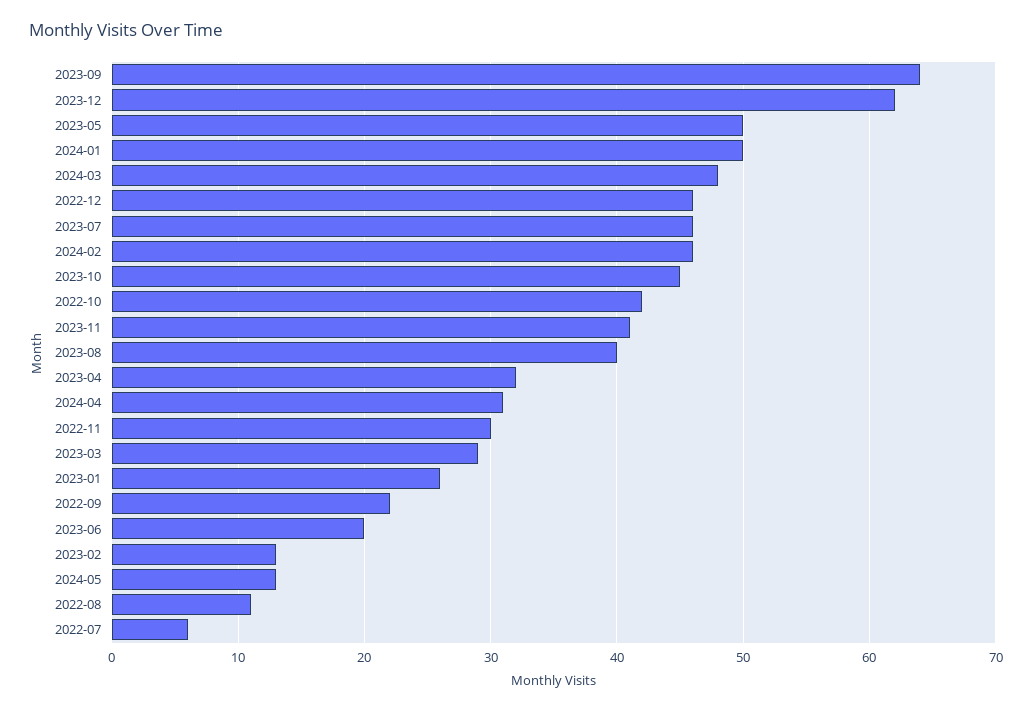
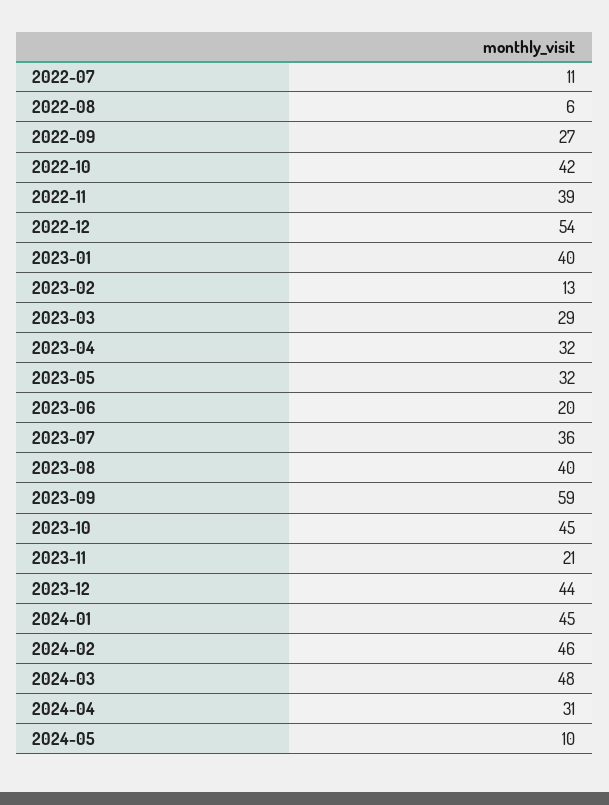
  {
-   "2023-09": 64,
+   "2023-09": 59,
-   "2023-12": 62,
+   "2023-12": 44,
-   "2023-05": 50,
+   "2023-05": 32,
-   "2024-01": 50,
+   "2024-01": 45,
    "2024-03": 48,
-   "2022-12": 46,
+   "2022-12": 54,
-   "2023-07": 46,
+   "2023-07": 36,
    "2024-02": 46,
    "2023-10": 45,
    "2022-10": 42,
-   "2023-11": 41,
+   "2023-11": 21,
    "2023-08": 40,
    "2023-04": 32,
    "2024-04": 31,
-   "2022-11": 30,
+   "2022-11": 39,
    "2023-03": 29,
-   "2023-01": 26,
+   "2023-01": 40,
-   "2022-09": 22,
+   "2022-09": 27,
    "2023-06": 20,
    "2023-02": 13,
-   "2024-05": 13,
+   "2024-05": 10,
-   "2022-08": 11,
+   "2022-08": 6,
-   "2022-07": 6
+   "2022-07": 11
  }

